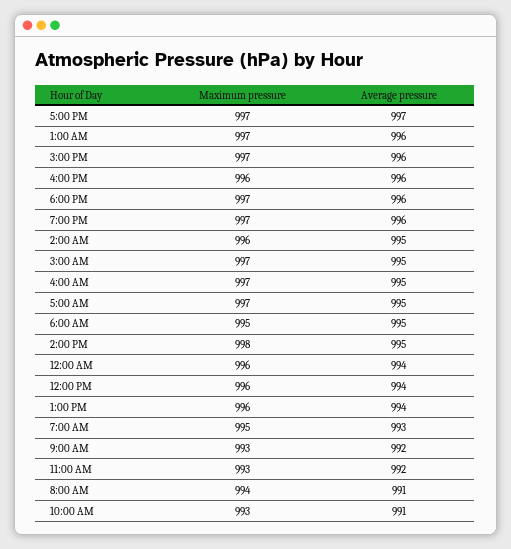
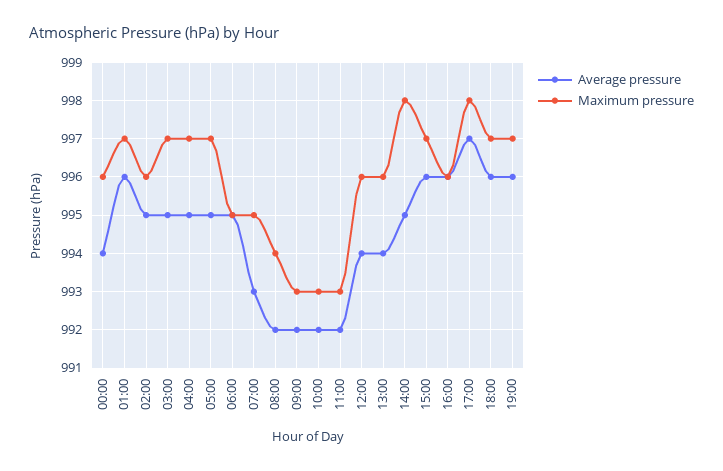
  {
    "Maximum pressure": {
-     "5:00 PM": 997,
+     "5:00 PM": 998,
      "1:00 AM": 997,
      "3:00 PM": 997,
      "4:00 PM": 996,
      "6:00 PM": 997,
      "7:00 PM": 997,
      "2:00 AM": 996,
      "3:00 AM": 997,
      "4:00 AM": 997,
      "5:00 AM": 997,
      "6:00 AM": 995,
      "2:00 PM": 998,
      "12:00 AM": 996,
      "12:00 PM": 996,
      "1:00 PM": 996,
      "7:00 AM": 995,
      "9:00 AM": 993,
      "11:00 AM": 993,
      "8:00 AM": 994,
      "10:00 AM": 993
    },
    "Average pressure": {
      "5:00 PM": 997,
      "1:00 AM": 996,
      "3:00 PM": 996,
      "4:00 PM": 996,
      "6:00 PM": 996,
      "7:00 PM": 996,
      "2:00 AM": 995,
      "3:00 AM": 995,
      "4:00 AM": 995,
      "5:00 AM": 995,
      "6:00 AM": 995,
      "2:00 PM": 995,
      "12:00 AM": 994,
      "12:00 PM": 994,
      "1:00 PM": 994,
      "7:00 AM": 993,
      "9:00 AM": 992,
      "11:00 AM": 992,
-     "8:00 AM": 991,
+     "8:00 AM": 992,
-     "10:00 AM": 991
+     "10:00 AM": 992
    }
  }

